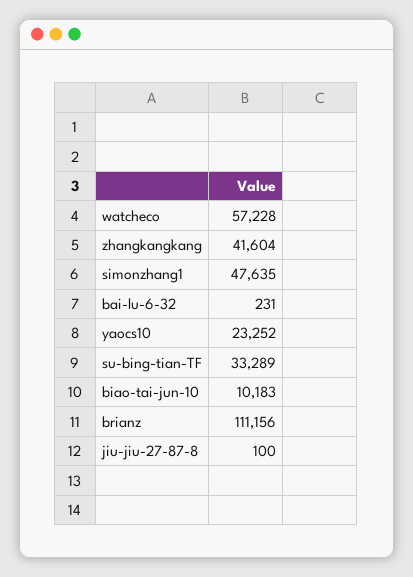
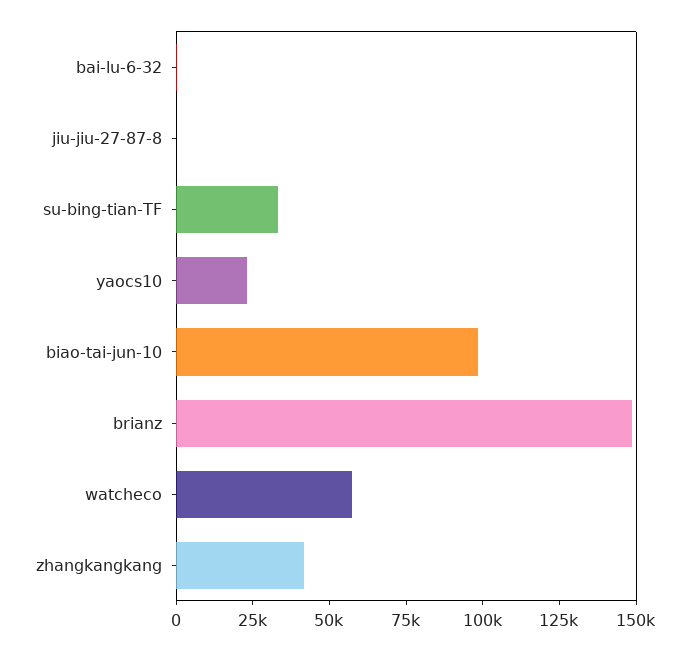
  {
    "watcheco": 57228,
    "zhangkangkang": 41604,
-   "simonzhang1": 47635,
    "bai-lu-6-32": 231,
    "yaocs10": 23252,
    "su-bing-tian-TF": 33289,
-   "biao-tai-jun-10": 10183,
+   "biao-tai-jun-10": 100000,
-   "brianz": 111156,
+   "brianz": 150000,
    "jiu-jiu-27-87-8": 100
  }

